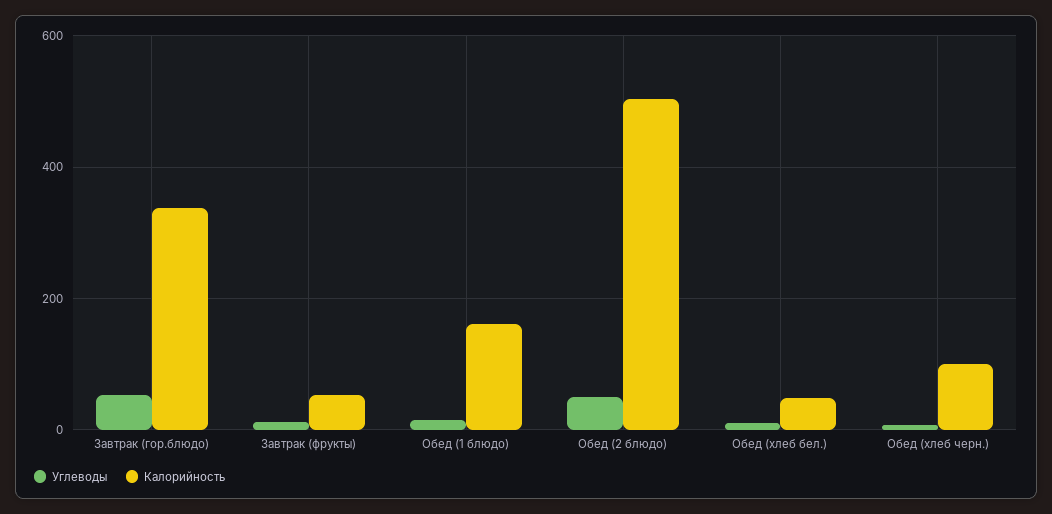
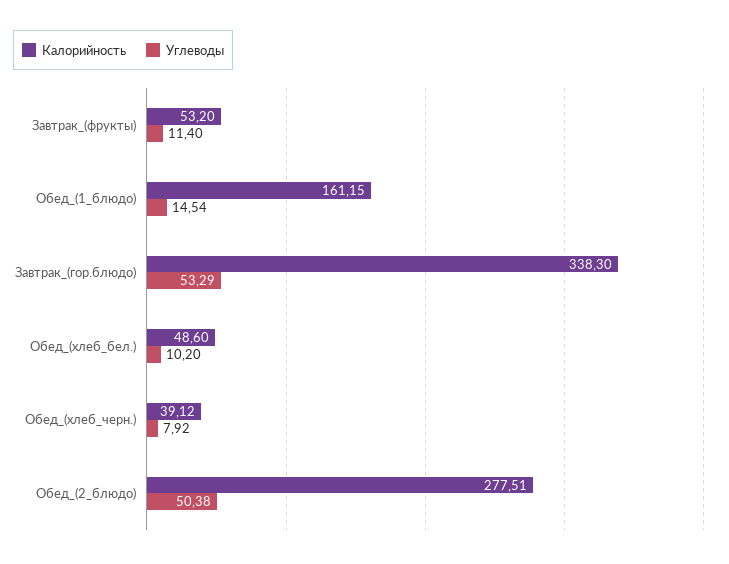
  {
    "Углеводы": {
      "Завтрак (гор.блюдо)": 53.29,
      "Завтрак (фрукты)": 11.4,
      "Обед (1 блюдо)": 14.54,
      "Обед (2 блюдо)": 50.38,
      "Обед (хлеб бел.)": 10.2,
      "Обед (хлеб черн.)": 7.92
    },
    "Калорийность": {
      "Завтрак (гор.блюдо)": 338.3,
      "Завтрак (фрукты)": 53.2,
      "Обед (1 блюдо)": 161.15,
-     "Обед (2 блюдо)": 500,
+     "Обед (2 блюдо)": 277.51,
      "Обед (хлеб бел.)": 48.6,
-     "Обед (хлеб черн.)": 100
+     "Обед (хлеб черн.)": 39.12
    }
  }

